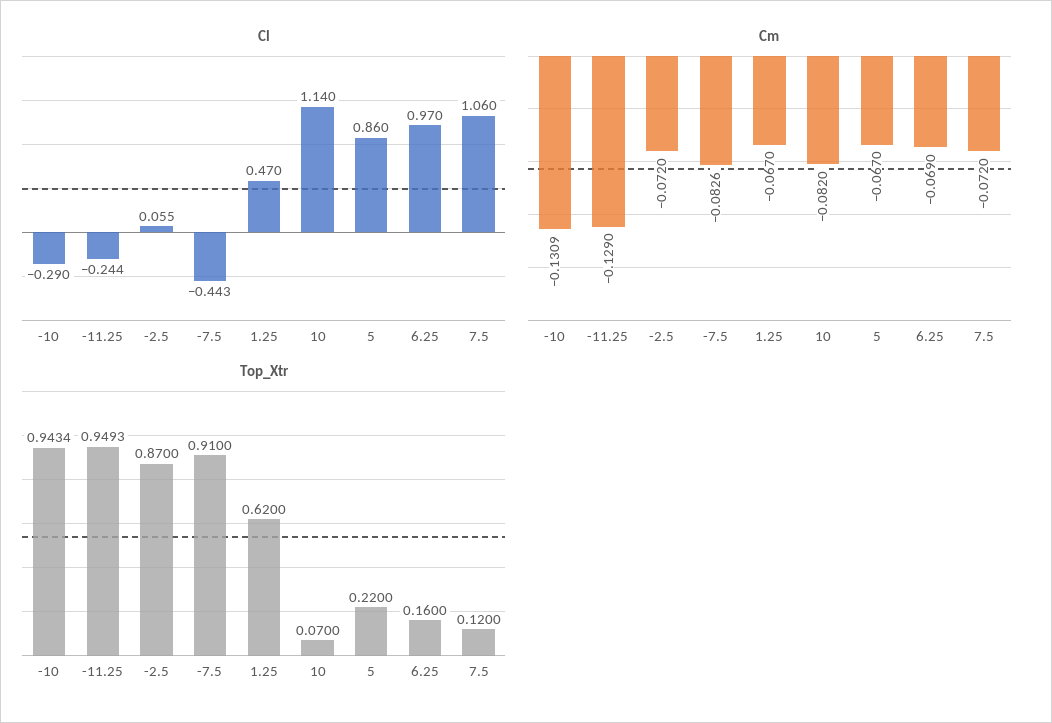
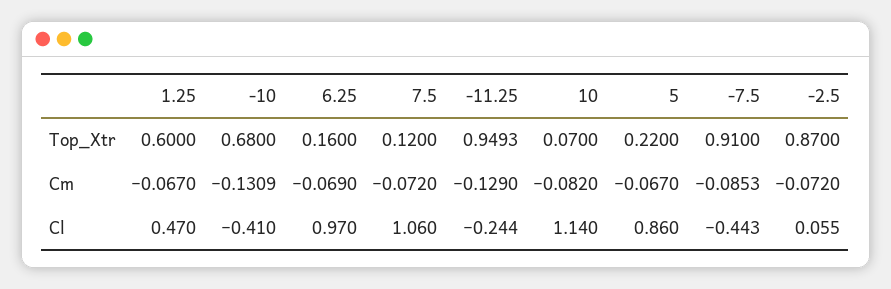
  {
    "Cl": {
-     "-10": -0.29,
+     "-10": -0.41,
      "-11.25": -0.244,
      "-2.5": 0.055,
      "-7.5": -0.443,
      "1.25": 0.47,
      "10": 1.14,
      "5": 0.86,
      "6.25": 0.97,
      "7.5": 1.06
    },
    "Cm": {
      "-10": -0.1309,
      "-11.25": -0.129,
      "-2.5": -0.072,
-     "-7.5": -0.0826,
+     "-7.5": -0.0853,
      "1.25": -0.067,
      "10": -0.082,
      "5": -0.067,
      "6.25": -0.069,
      "7.5": -0.072
    },
    "Top_Xtr": {
-     "-10": 0.9434,
+     "-10": 0.68,
      "-11.25": 0.9493,
      "-2.5": 0.87,
      "-7.5": 0.91,
-     "1.25": 0.62,
+     "1.25": 0.6,
      "10": 0.07,
      "5": 0.22,
      "6.25": 0.16,
      "7.5": 0.12
    }
  }

